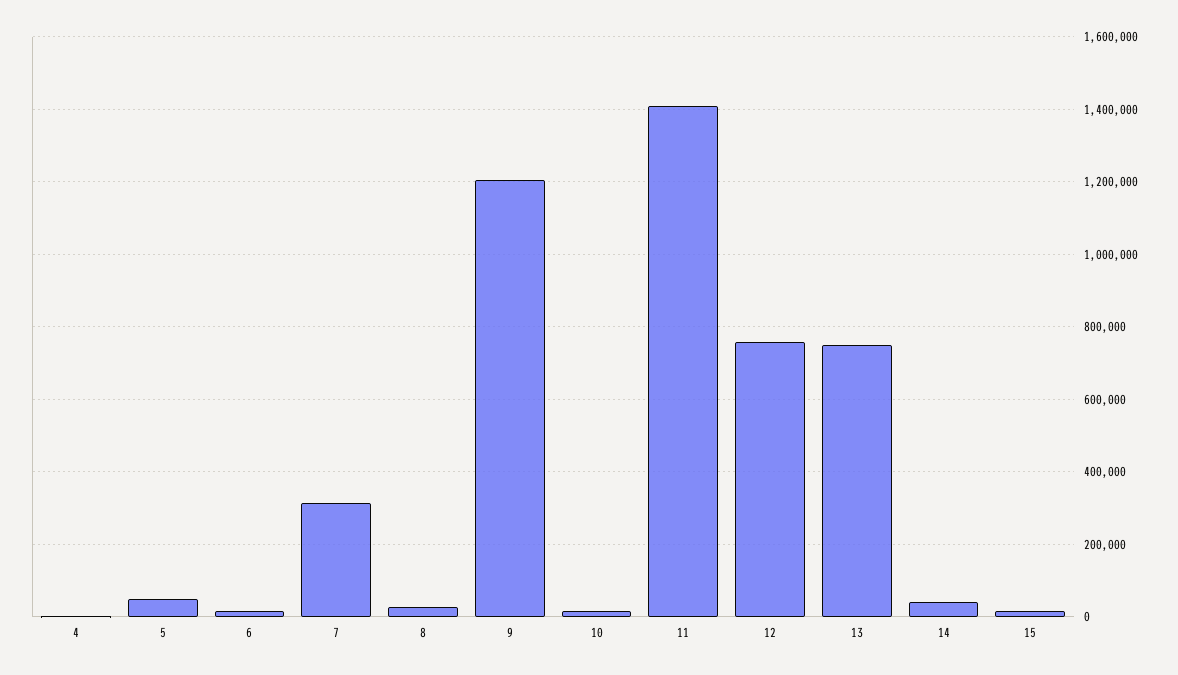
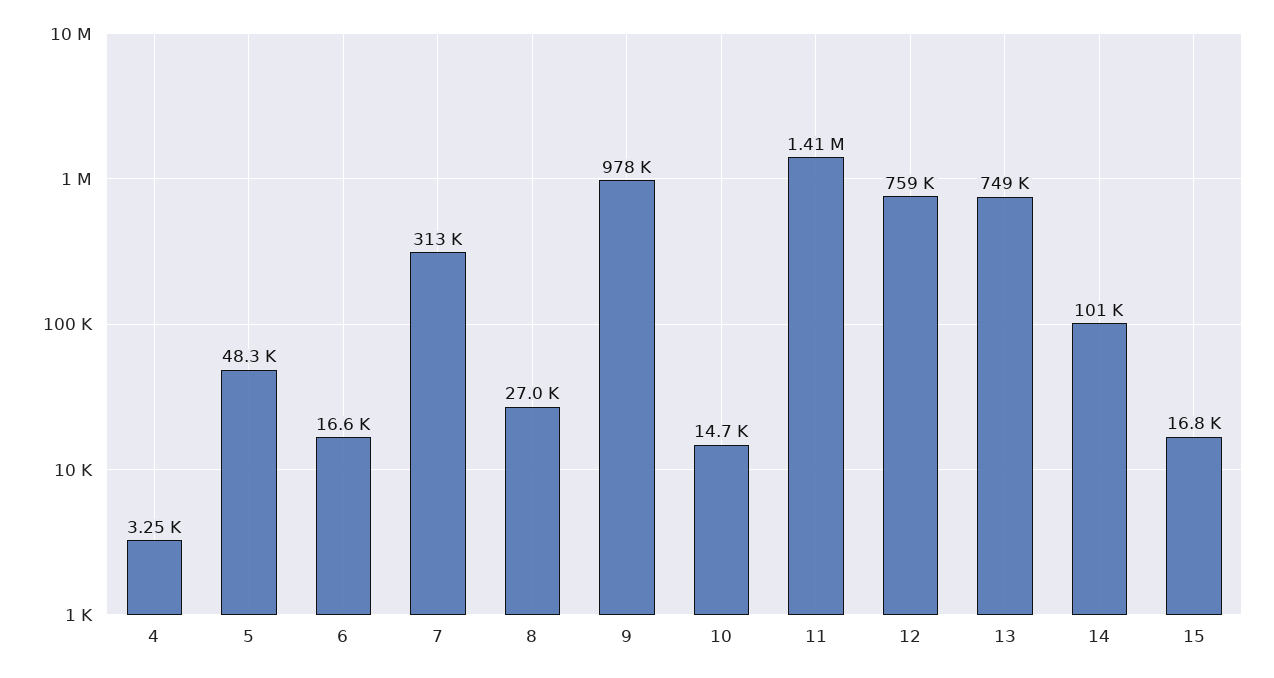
  {
    "4": 3250,
    "5": 48300,
    "6": 16600,
    "7": 313000,
    "8": 27000,
-   "9": 1200000,
+   "9": 978000,
    "10": 14700,
    "11": 1410000,
    "12": 759000,
    "13": 749000,
-   "14": 40000,
+   "14": 101000,
    "15": 16800
  }

